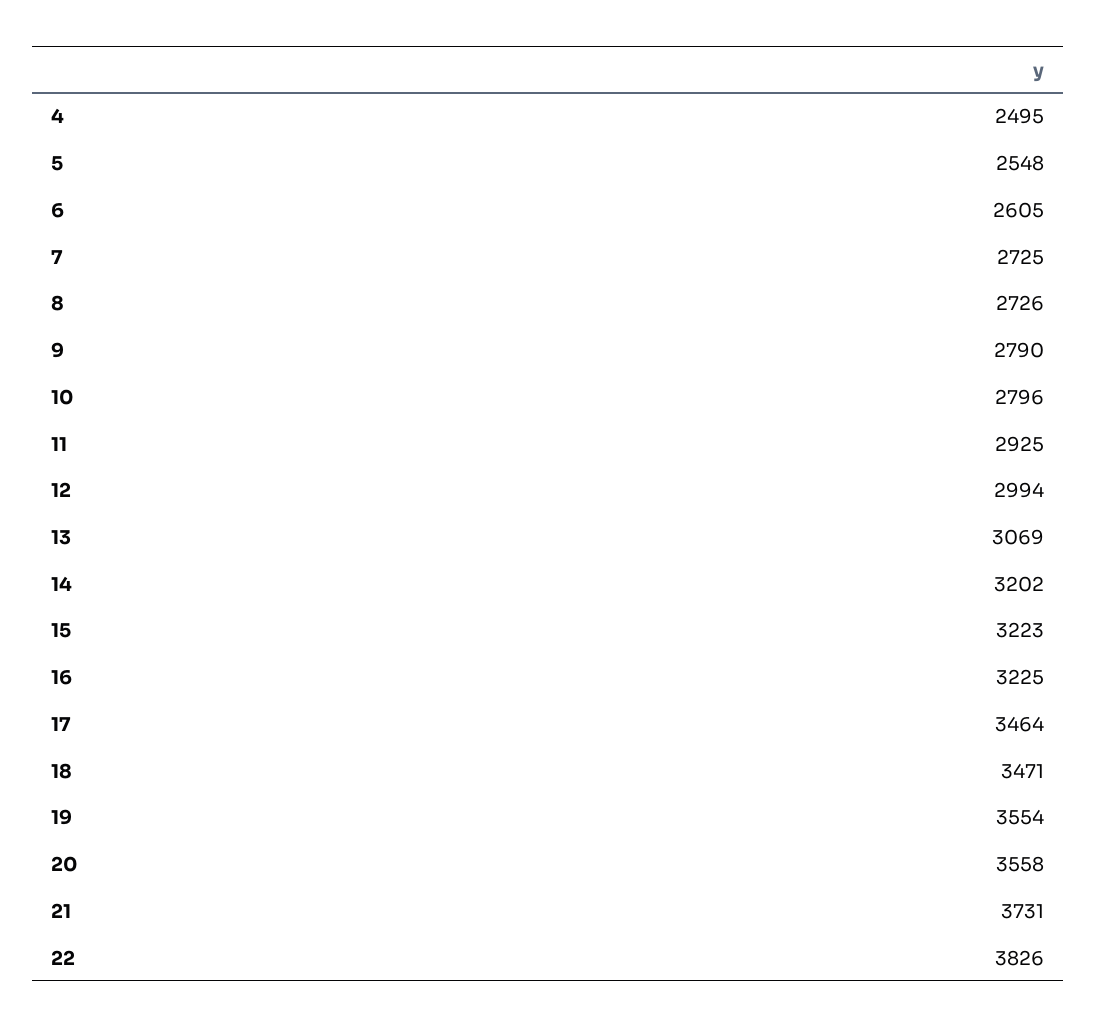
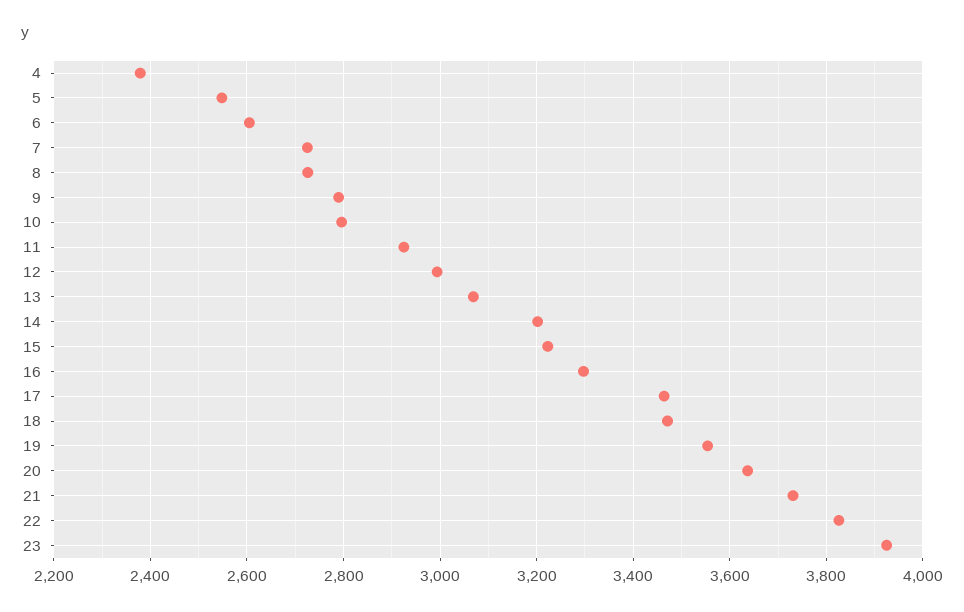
  {
-   "4": 2495,
+   "4": 2380,
    "5": 2548,
    "6": 2605,
    "7": 2725,
    "8": 2726,
    "9": 2790,
    "10": 2796,
    "11": 2925,
    "12": 2994,
    "13": 3069,
    "14": 3202,
    "15": 3223,
-   "16": 3225,
+   "16": 3300,
    "17": 3464,
    "18": 3471,
    "19": 3554,
-   "20": 3558,
+   "20": 3640,
    "21": 3731,
-   "22": 3826
+   "22": 3826,
+   "23": 3920
  }

